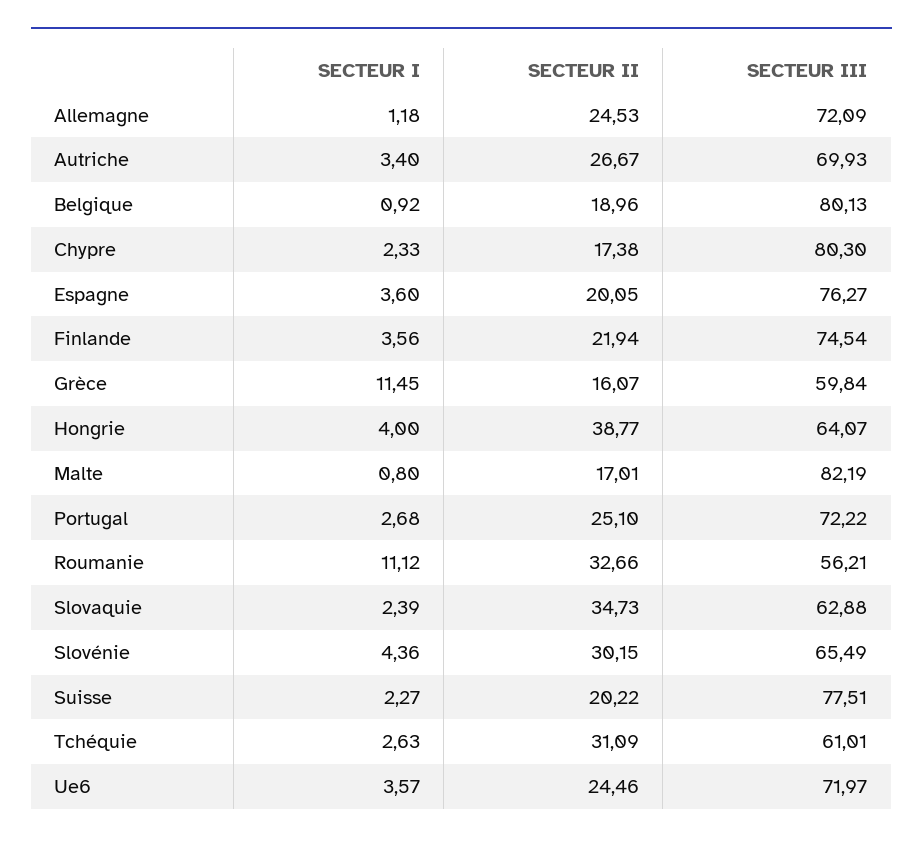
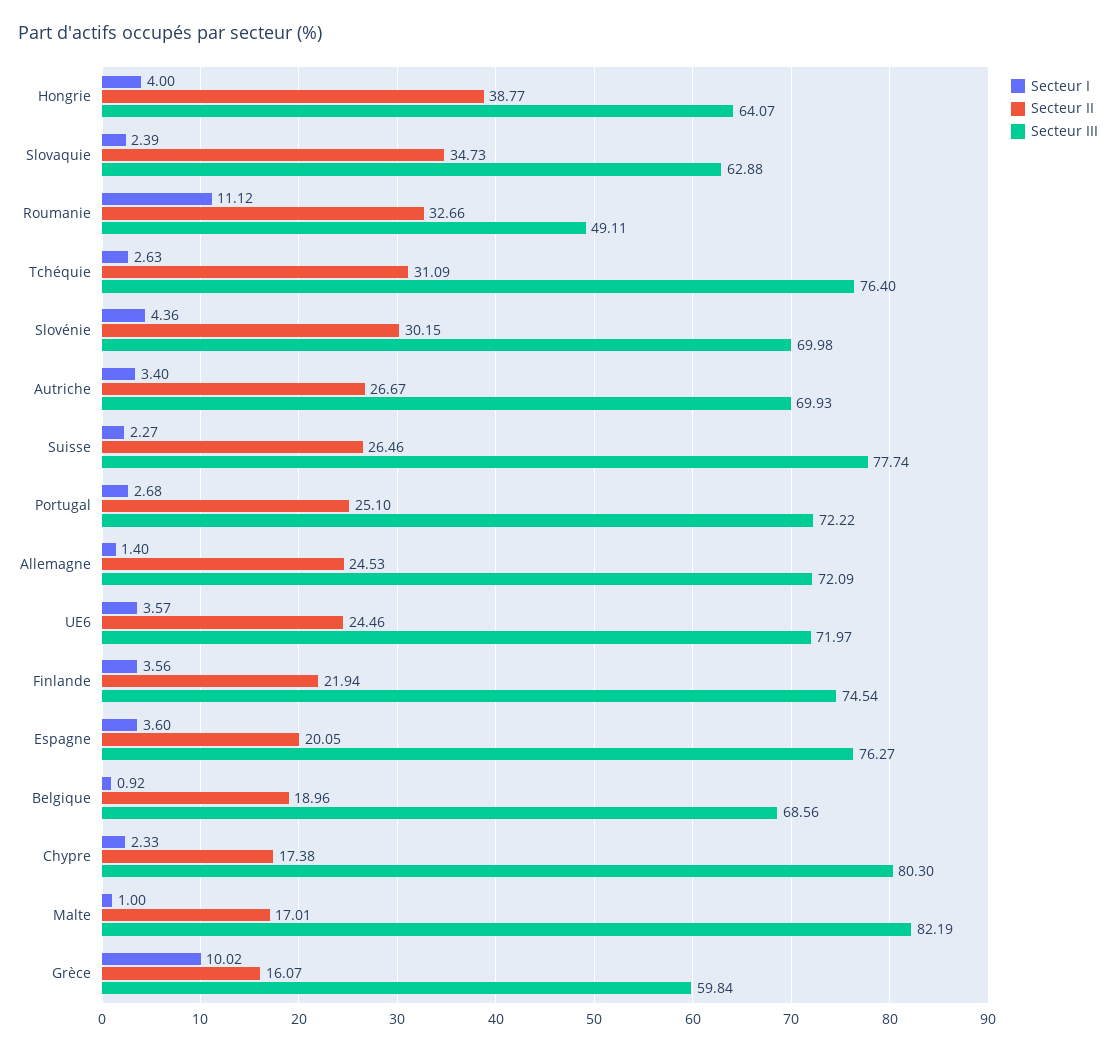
  {
    "SECTEUR I": {
-     "Allemagne": 1.18,
+     "Allemagne": 1.4,
      "Autriche": 3.4,
      "Belgique": 0.92,
      "Chypre": 2.33,
      "Espagne": 3.6,
      "Finlande": 3.56,
-     "Grèce": 11.45,
+     "Grèce": 10.02,
      "Hongrie": 4,
-     "Malte": 0.8,
+     "Malte": 1,
      "Portugal": 2.68,
      "Roumanie": 11.12,
      "Slovaquie": 2.39,
      "Slovénie": 4.36,
      "Suisse": 2.27,
      "Tchéquie": 2.63,
      "Ue6": 3.57
    },
    "SECTEUR II": {
      "Allemagne": 24.53,
      "Autriche": 26.67,
      "Belgique": 18.96,
      "Chypre": 17.38,
      "Espagne": 20.05,
      "Finlande": 21.94,
      "Grèce": 16.07,
      "Hongrie": 38.77,
      "Malte": 17.01,
      "Portugal": 25.1,
      "Roumanie": 32.66,
      "Slovaquie": 34.73,
      "Slovénie": 30.15,
-     "Suisse": 20.22,
+     "Suisse": 26.46,
      "Tchéquie": 31.09,
      "Ue6": 24.46
    },
    "SECTEUR III": {
      "Allemagne": 72.09,
      "Autriche": 69.93,
-     "Belgique": 80.13,
+     "Belgique": 68.56,
      "Chypre": 80.3,
      "Espagne": 76.27,
      "Finlande": 74.54,
      "Grèce": 59.84,
      "Hongrie": 64.07,
      "Malte": 82.19,
      "Portugal": 72.22,
-     "Roumanie": 56.21,
+     "Roumanie": 49.11,
      "Slovaquie": 62.88,
-     "Slovénie": 65.49,
+     "Slovénie": 69.98,
-     "Suisse": 77.51,
+     "Suisse": 77.74,
-     "Tchéquie": 61.01,
+     "Tchéquie": 76.4,
      "Ue6": 71.97
    }
  }

